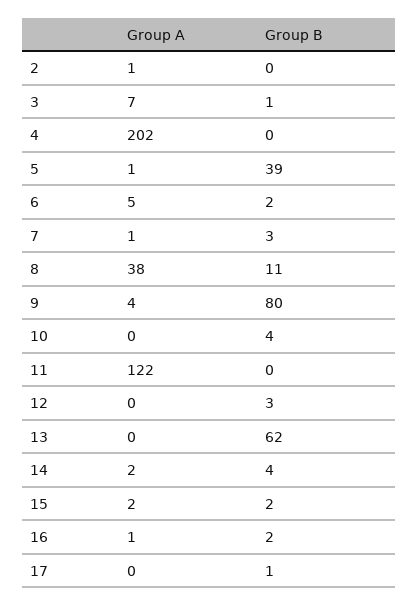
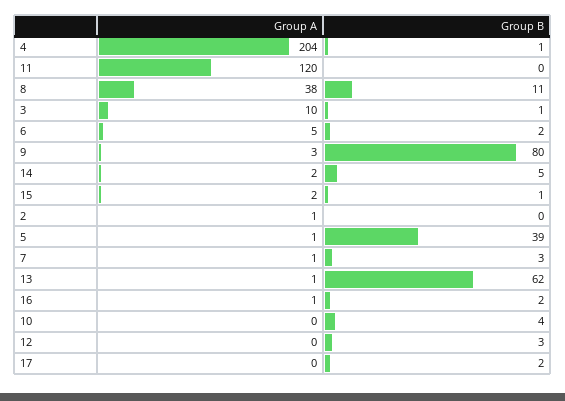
  {
    "Group A": {
      "2": 1,
-     "3": 7,
+     "3": 10,
-     "4": 202,
+     "4": 204,
      "5": 1,
      "6": 5,
      "7": 1,
      "8": 38,
-     "9": 4,
+     "9": 3,
      "10": 0,
-     "11": 122,
+     "11": 120,
      "12": 0,
-     "13": 0,
+     "13": 1,
      "14": 2,
      "15": 2,
      "16": 1,
      "17": 0
    },
    "Group B": {
      "2": 0,
      "3": 1,
-     "4": 0,
+     "4": 1,
      "5": 39,
      "6": 2,
      "7": 3,
      "8": 11,
      "9": 80,
      "10": 4,
      "11": 0,
      "12": 3,
      "13": 62,
-     "14": 4,
+     "14": 5,
-     "15": 2,
+     "15": 1,
      "16": 2,
-     "17": 1
+     "17": 2
    }
  }

